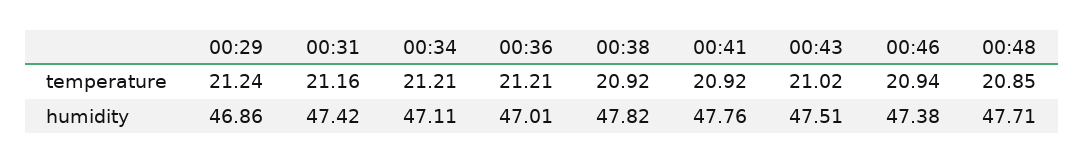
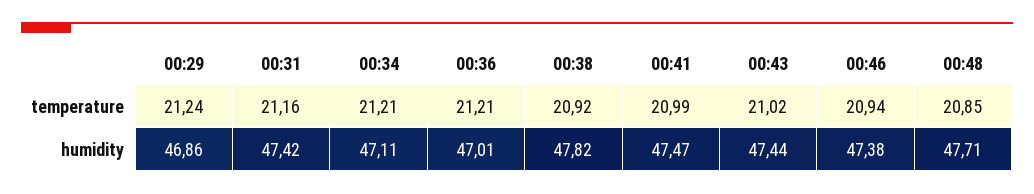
  {
    "00:29": {
      "temperature": 21.24,
      "humidity": 46.86
    },
    "00:31": {
      "temperature": 21.16,
      "humidity": 47.42
    },
    "00:34": {
      "temperature": 21.21,
      "humidity": 47.11
    },
    "00:36": {
      "temperature": 21.21,
      "humidity": 47.01
    },
    "00:38": {
      "temperature": 20.92,
      "humidity": 47.82
    },
    "00:41": {
-     "temperature": 20.92,
+     "temperature": 20.99,
-     "humidity": 47.76
+     "humidity": 47.47
    },
    "00:43": {
      "temperature": 21.02,
-     "humidity": 47.51
+     "humidity": 47.44
    },
    "00:46": {
      "temperature": 20.94,
      "humidity": 47.38
    },
    "00:48": {
      "temperature": 20.85,
      "humidity": 47.71
    }
  }

